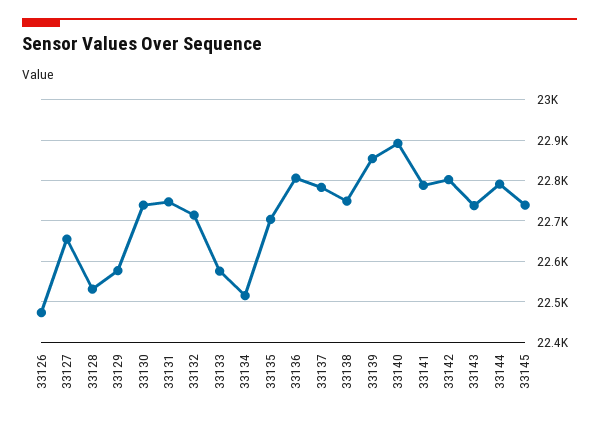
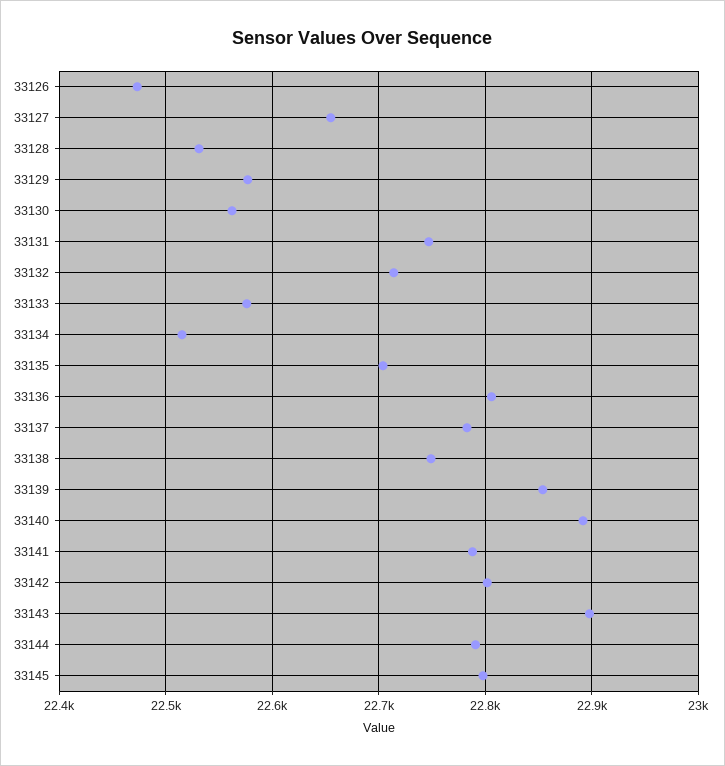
  {
    "33126": 22470,
    "33127": 22660,
    "33128": 22530,
    "33129": 22580,
-   "33130": 22740,
+   "33130": 22560,
    "33131": 22750,
    "33132": 22710,
    "33133": 22580,
    "33134": 22520,
    "33135": 22700,
    "33136": 22810,
    "33137": 22780,
    "33138": 22750,
    "33139": 22850,
    "33140": 22890,
    "33141": 22790,
    "33142": 22800,
-   "33143": 22740,
+   "33143": 22900,
    "33144": 22790,
-   "33145": 22740
+   "33145": 22800
  }

